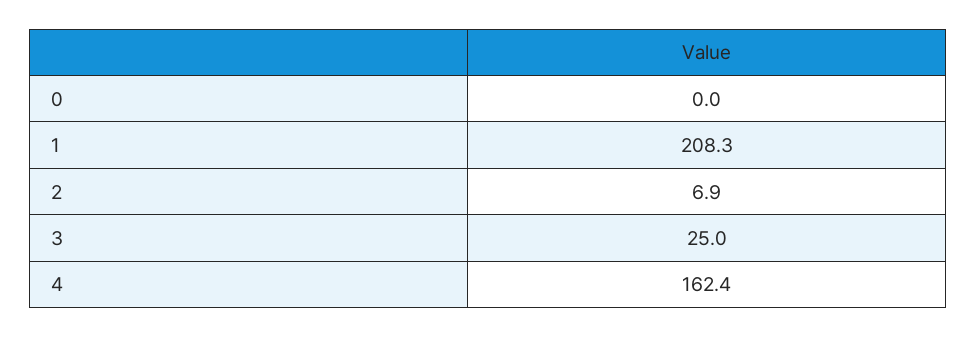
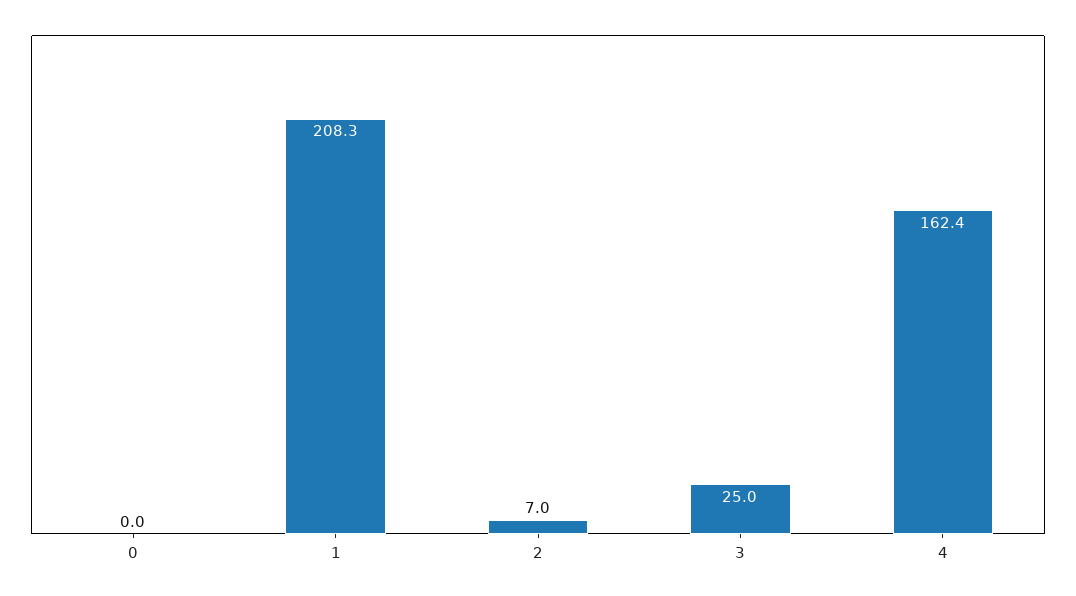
  {
    "0": 0,
    "1": 208.3,
-   "2": 6.9,
+   "2": 7,
    "3": 25,
    "4": 162.4
  }

